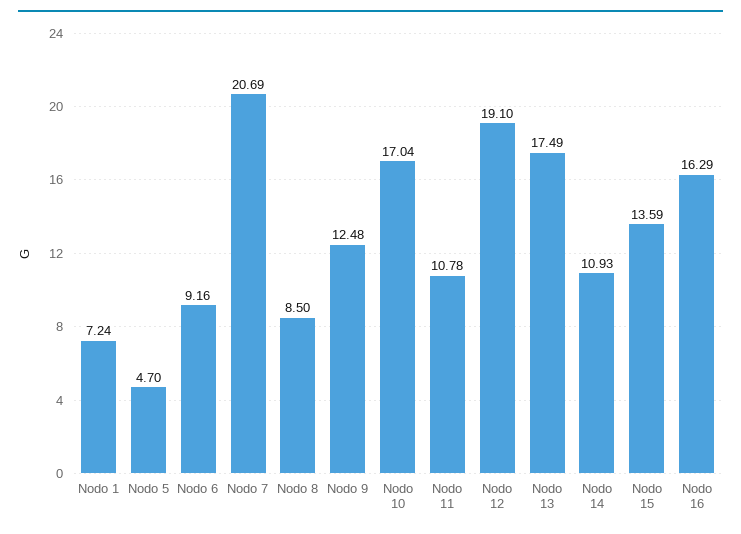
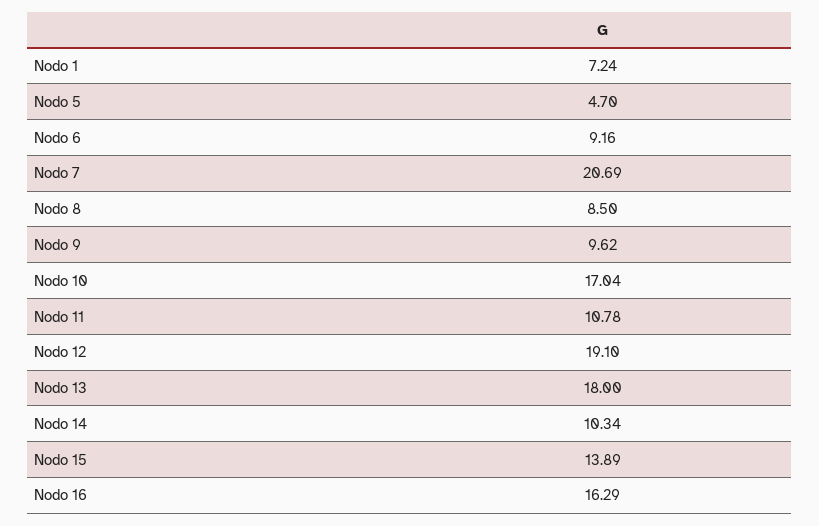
  {
    "Nodo 1": 7.24,
    "Nodo 5": 4.7,
    "Nodo 6": 9.16,
    "Nodo 7": 20.69,
    "Nodo 8": 8.5,
-   "Nodo 9": 12.48,
+   "Nodo 9": 9.62,
    "Nodo 10": 17.04,
    "Nodo 11": 10.78,
    "Nodo 12": 19.1,
-   "Nodo 13": 17.49,
+   "Nodo 13": 18,
-   "Nodo 14": 10.93,
+   "Nodo 14": 10.34,
-   "Nodo 15": 13.59,
+   "Nodo 15": 13.89,
    "Nodo 16": 16.29
  }

